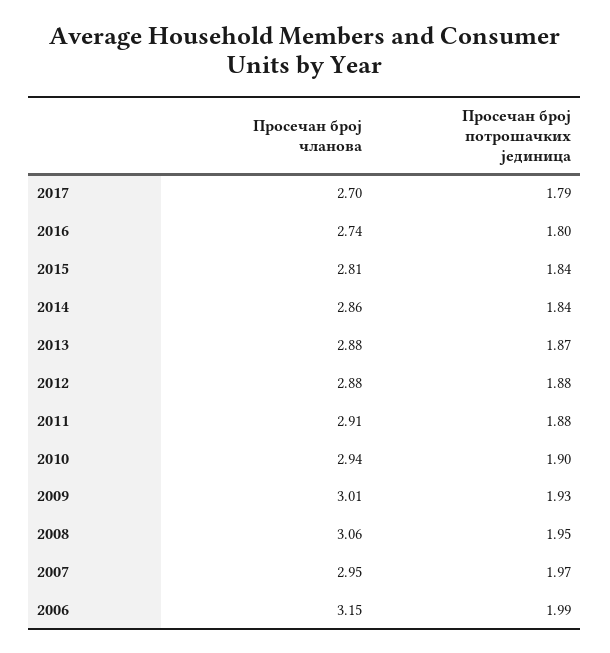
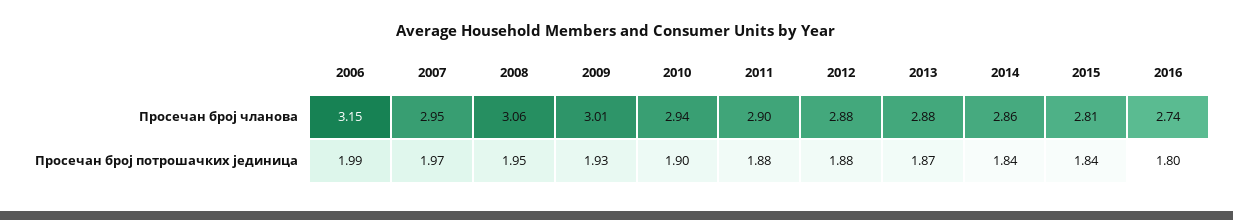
  {
    "Просечан број чланова": {
-     "2017": 2.7,
      "2016": 2.74,
      "2015": 2.81,
      "2014": 2.86,
      "2013": 2.88,
      "2012": 2.88,
-     "2011": 2.91,
+     "2011": 2.9,
      "2010": 2.94,
      "2009": 3.01,
      "2008": 3.06,
      "2007": 2.95,
      "2006": 3.15
    },
    "Просечан број потрошачких јединица": {
-     "2017": 1.79,
      "2016": 1.8,
      "2015": 1.84,
      "2014": 1.84,
      "2013": 1.87,
      "2012": 1.88,
      "2011": 1.88,
      "2010": 1.9,
      "2009": 1.93,
      "2008": 1.95,
      "2007": 1.97,
      "2006": 1.99
    }
  }

